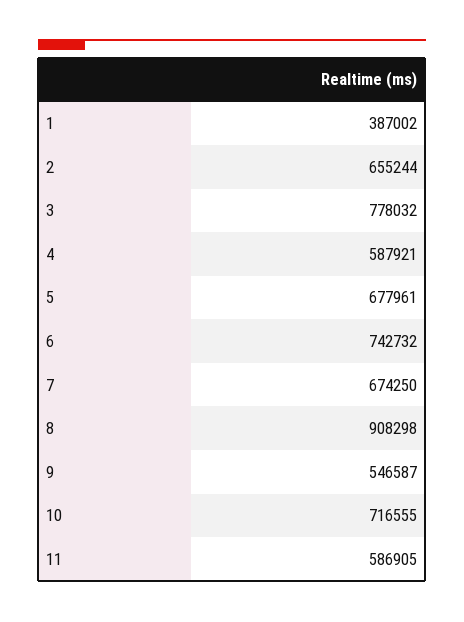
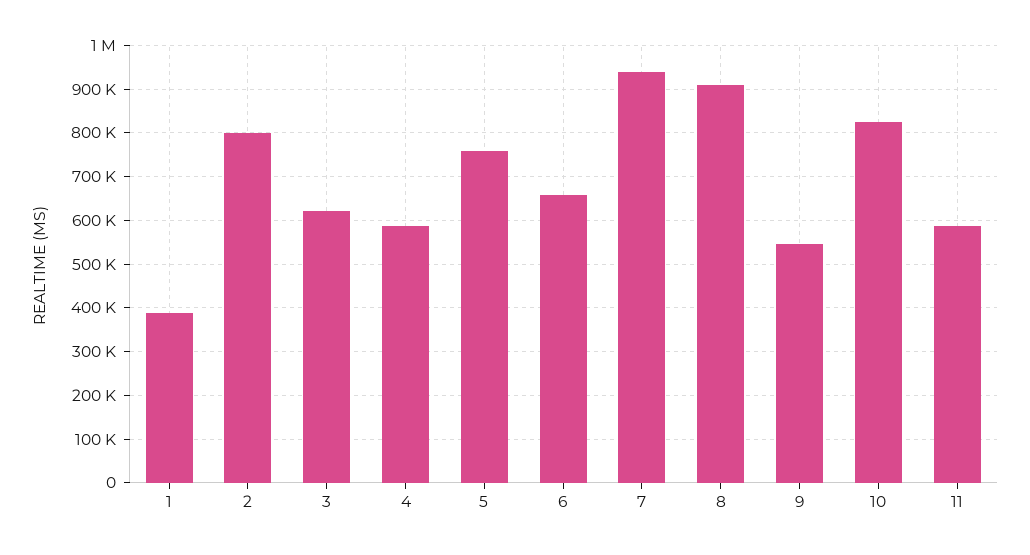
  {
    "1": 387002,
-   "2": 655244,
+   "2": 800000,
-   "3": 778032,
+   "3": 620000,
    "4": 587921,
-   "5": 677961,
+   "5": 760000,
-   "6": 742732,
+   "6": 660000,
-   "7": 674250,
+   "7": 940000,
    "8": 908298,
    "9": 546587,
-   "10": 716555,
+   "10": 820000,
    "11": 586905
  }

